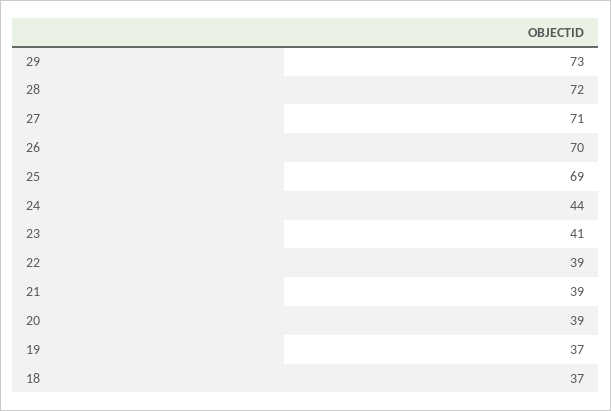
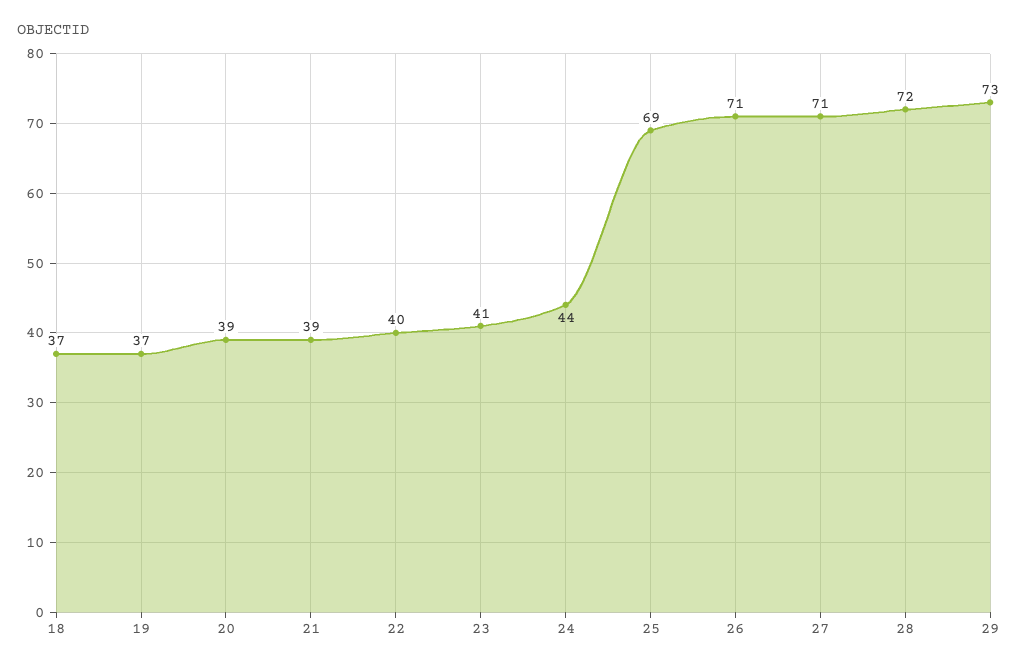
  {
    "29": 73,
    "28": 72,
    "27": 71,
-   "26": 70,
+   "26": 71,
    "25": 69,
    "24": 44,
    "23": 41,
-   "22": 39,
+   "22": 40,
    "21": 39,
    "20": 39,
    "19": 37,
    "18": 37
  }

